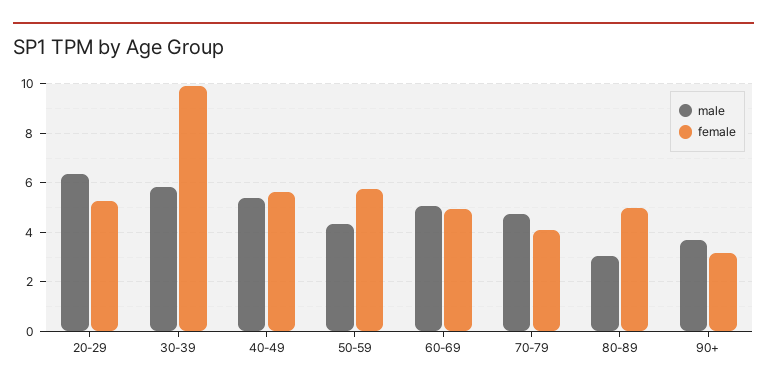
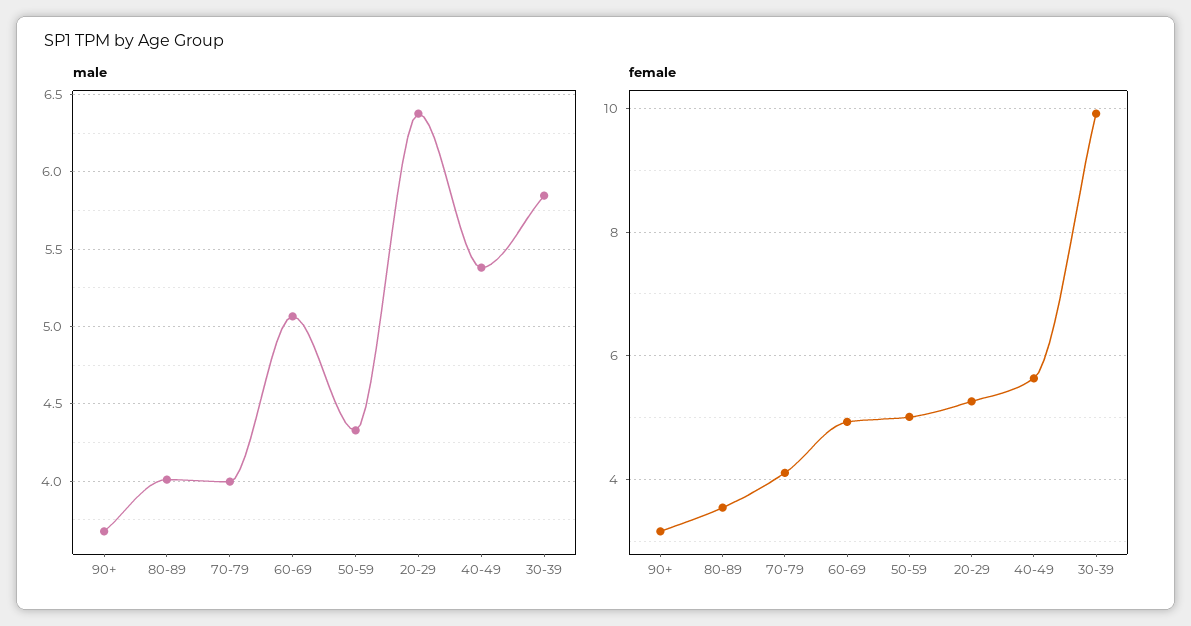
  {
    "male": {
      "20-29": 6.4,
      "30-39": 5.85,
      "40-49": 5.4,
      "50-59": 4.35,
      "60-69": 5.05,
-     "70-79": 4.75,
+     "70-79": 4,
-     "80-89": 3,
+     "80-89": 4,
      "90+": 3.7
    },
    "female": {
      "20-29": 5.2,
      "30-39": 10,
      "40-49": 5.6,
-     "50-59": 5.75,
+     "50-59": 5,
      "60-69": 5,
      "70-79": 4.2,
-     "80-89": 5,
+     "80-89": 3.6,
      "90+": 3.2
    }
  }

